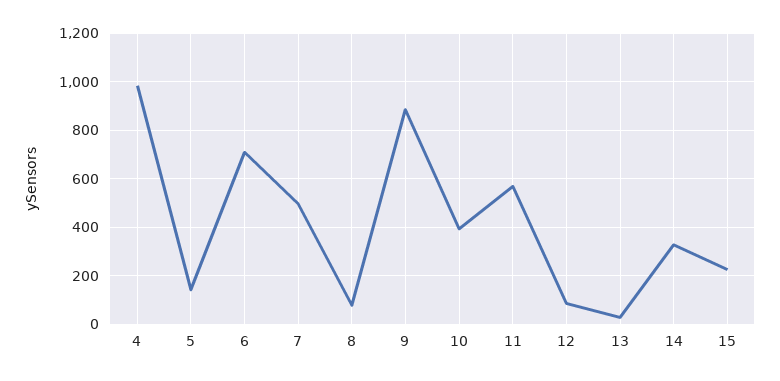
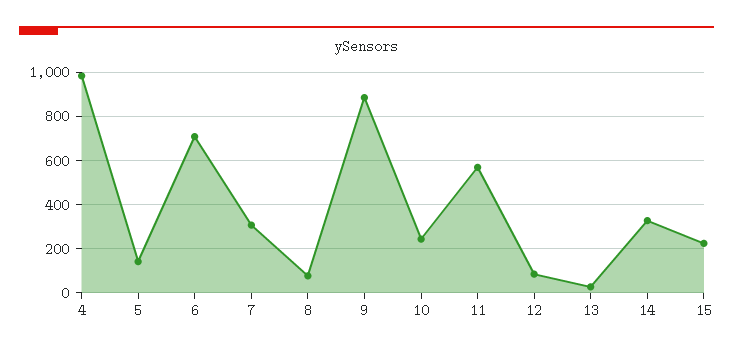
  {
    "4": 975,
    "5": 150,
    "6": 700,
-   "7": 500,
+   "7": 300,
    "8": 75,
    "9": 875,
-   "10": 400,
+   "10": 250,
    "11": 575,
    "12": 75,
    "13": 25,
    "14": 325,
    "15": 225
  }

